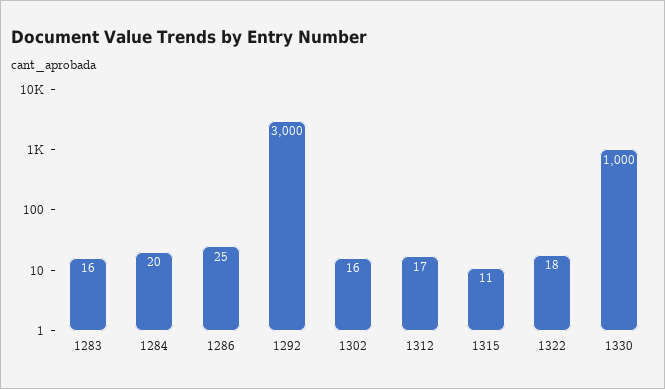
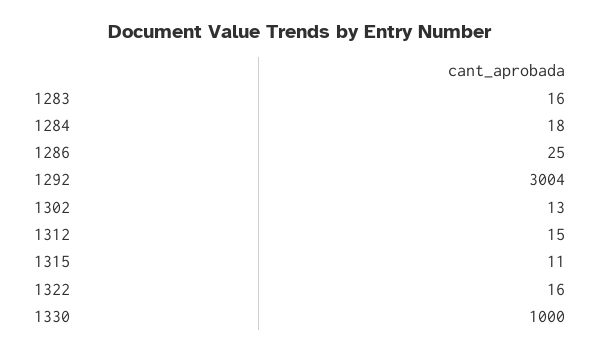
  {
    "1283": 16,
-   "1284": 20,
+   "1284": 18,
    "1286": 25,
-   "1292": 3000,
+   "1292": 3004,
-   "1302": 16,
+   "1302": 13,
-   "1312": 17,
+   "1312": 15,
    "1315": 11,
-   "1322": 18,
+   "1322": 16,
    "1330": 1000
  }

